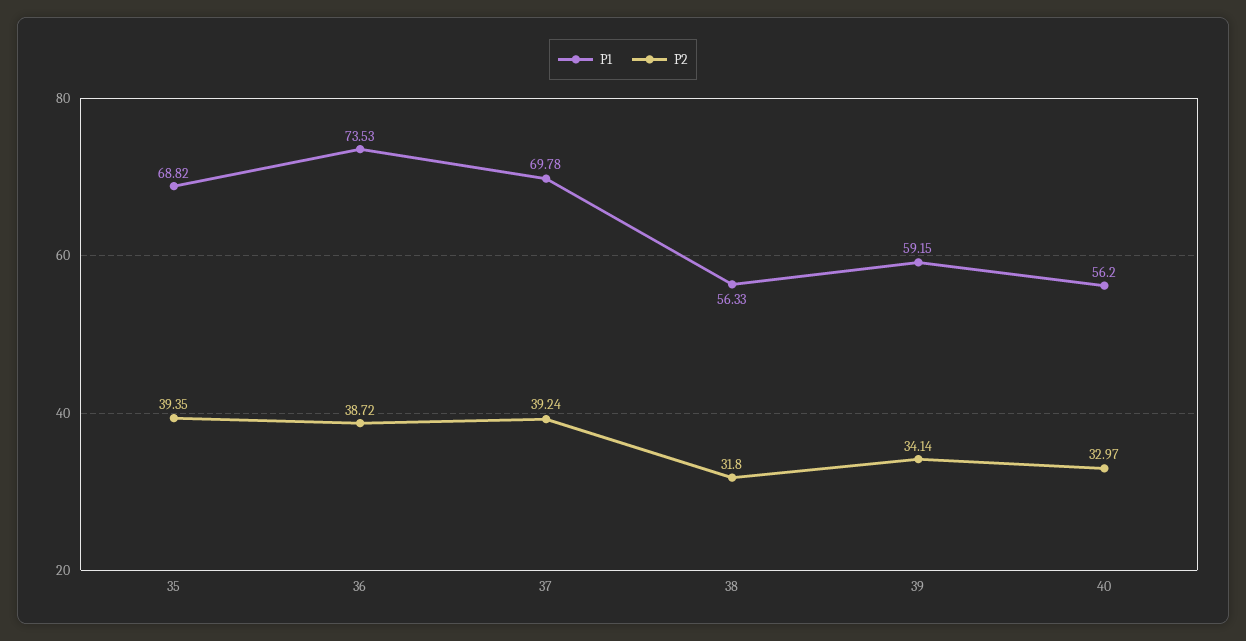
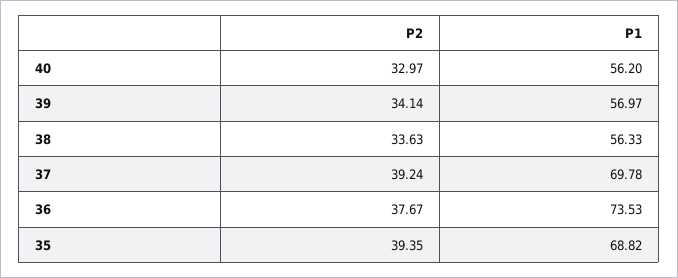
  {
    "P1": {
      "35": 68.82,
      "36": 73.53,
      "37": 69.78,
      "38": 56.33,
-     "39": 59.15,
+     "39": 56.97,
      "40": 56.2
    },
    "P2": {
      "35": 39.35,
-     "36": 38.72,
+     "36": 37.67,
      "37": 39.24,
-     "38": 31.8,
+     "38": 33.63,
      "39": 34.14,
      "40": 32.97
    }
  }

